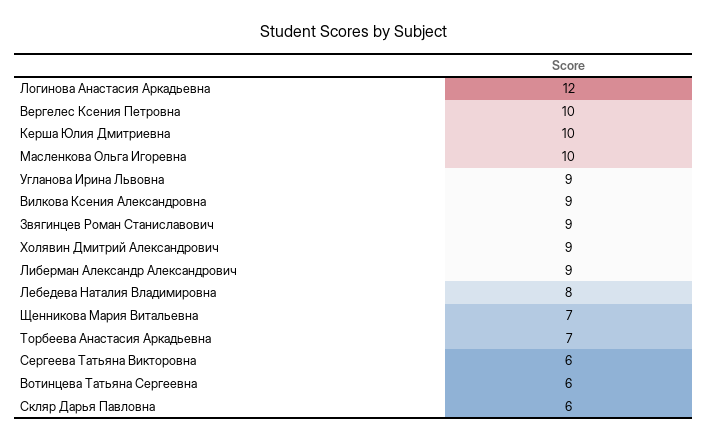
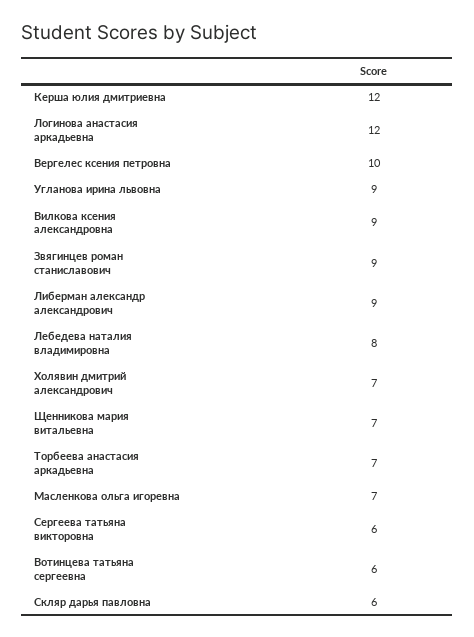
  {
    "Логинова Анастасия Аркадьевна": 12,
    "Вергелес Ксения Петровна": 10,
-   "Керша Юлия Дмитриевна": 10,
+   "Керша Юлия Дмитриевна": 12,
-   "Масленкова Ольга Игоревна": 10,
+   "Масленкова Ольга Игоревна": 7,
    "Угланова Ирина Львовна": 9,
    "Вилкова Ксения Александровна": 9,
    "Звягинцев Роман Станиславович": 9,
-   "Холявин Дмитрий Александрович": 9,
+   "Холявин Дмитрий Александрович": 7,
    "Либерман Александр Александрович": 9,
    "Лебедева Наталия Владимировна": 8,
    "Щенникова Мария Витальевна": 7,
    "Торбеева Анастасия Аркадьевна": 7,
    "Сергеева Татьяна Викторовна": 6,
    "Вотинцева Татьяна Сергеевна": 6,
    "Скляр Дарья Павловна": 6
  }

